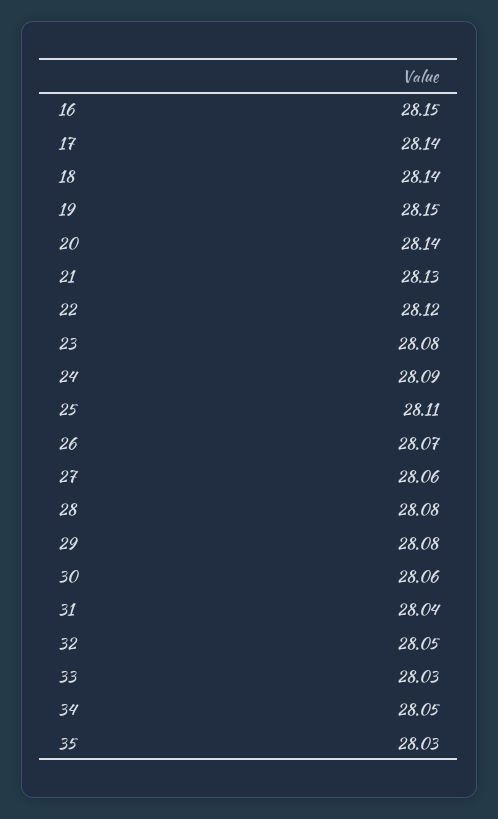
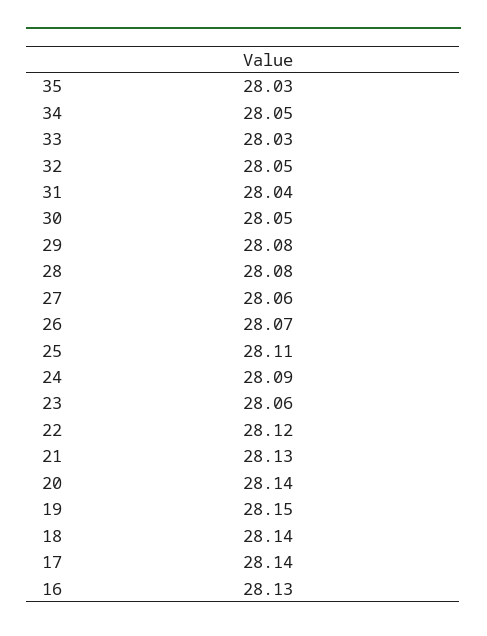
  {
-   "16": 28.15,
+   "16": 28.13,
    "17": 28.14,
    "18": 28.14,
    "19": 28.15,
    "20": 28.14,
    "21": 28.13,
    "22": 28.12,
-   "23": 28.08,
+   "23": 28.06,
    "24": 28.09,
    "25": 28.11,
    "26": 28.07,
    "27": 28.06,
    "28": 28.08,
    "29": 28.08,
-   "30": 28.06,
+   "30": 28.05,
    "31": 28.04,
    "32": 28.05,
    "33": 28.03,
    "34": 28.05,
    "35": 28.03
  }

